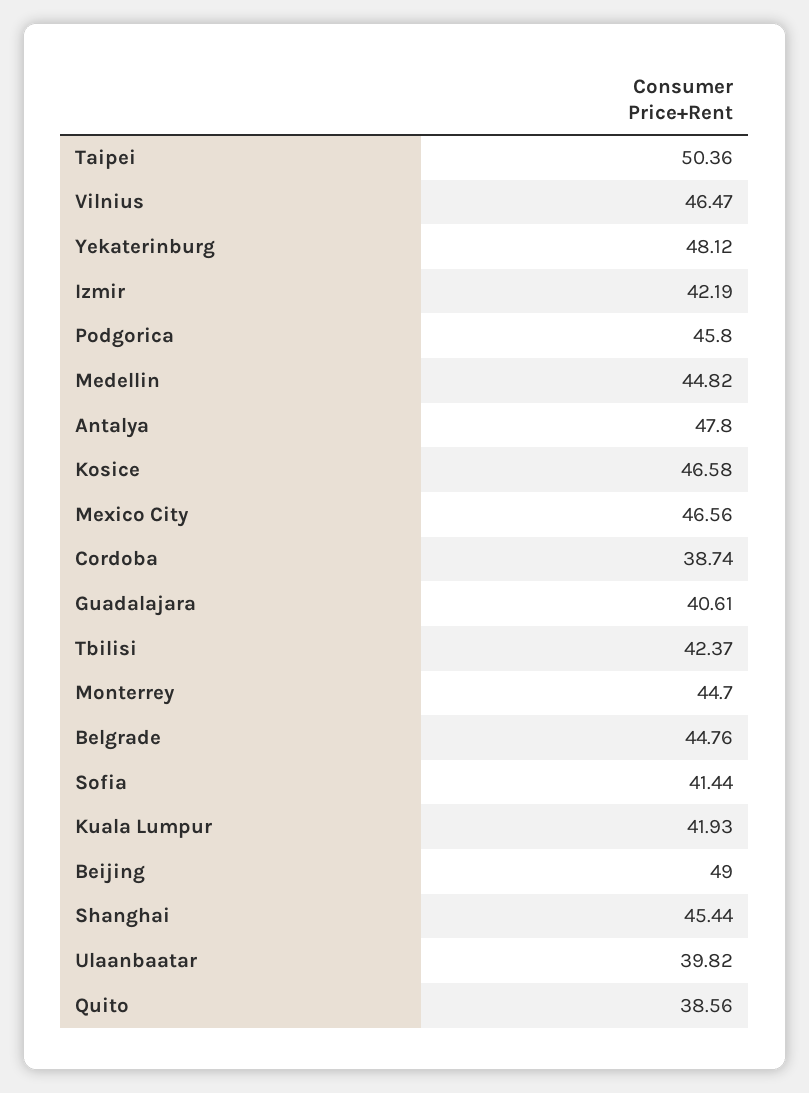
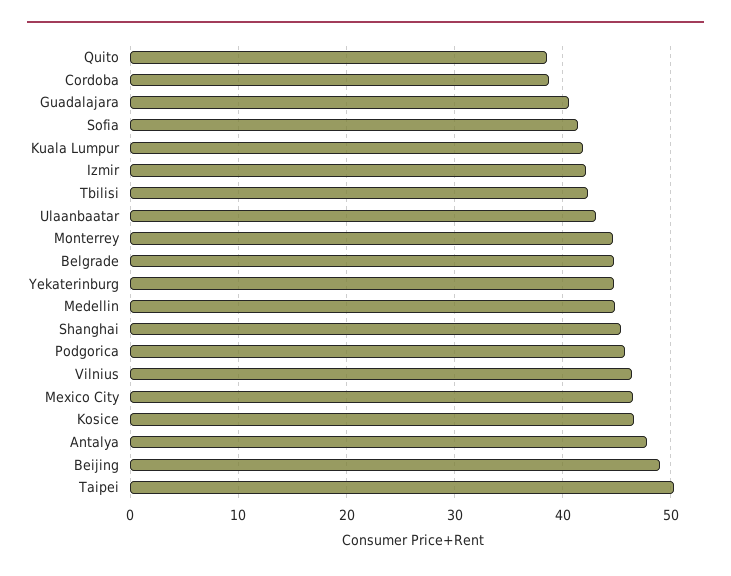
  {
    "Taipei": 50.36,
    "Vilnius": 46.47,
-   "Yekaterinburg": 48.12,
+   "Yekaterinburg": 45,
    "Izmir": 42.19,
    "Podgorica": 45.8,
    "Medellin": 44.82,
    "Antalya": 47.8,
    "Kosice": 46.58,
    "Mexico City": 46.56,
    "Cordoba": 38.74,
    "Guadalajara": 40.61,
    "Tbilisi": 42.37,
    "Monterrey": 44.7,
    "Belgrade": 44.76,
    "Sofia": 41.44,
    "Kuala Lumpur": 41.93,
    "Beijing": 49,
    "Shanghai": 45.44,
-   "Ulaanbaatar": 39.82,
+   "Ulaanbaatar": 43,
    "Quito": 38.56
  }

